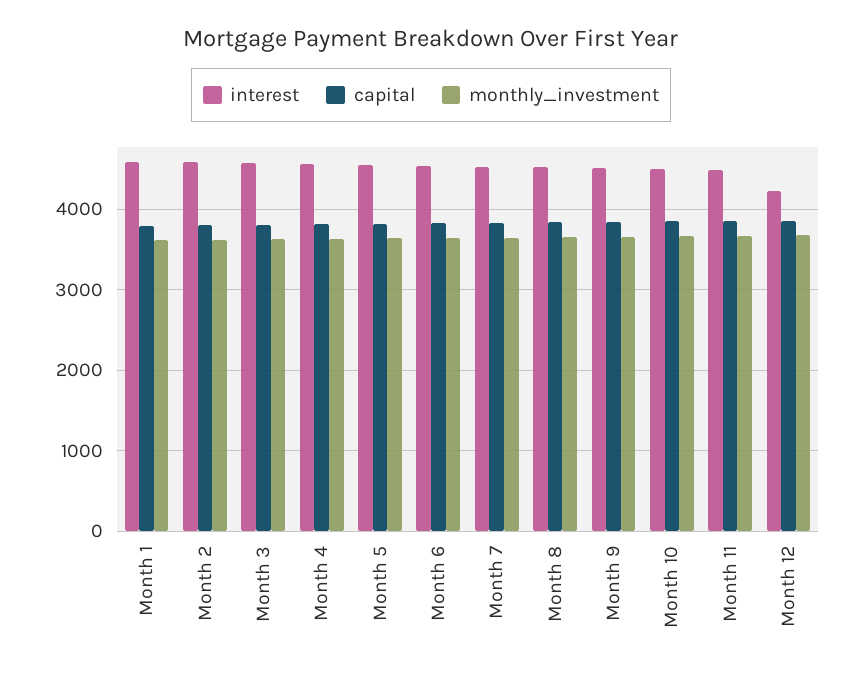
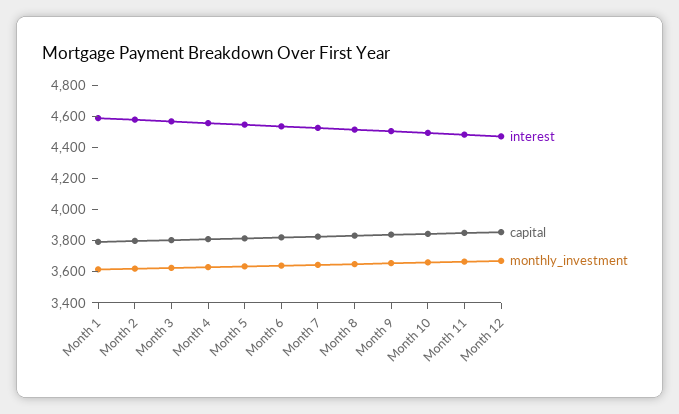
  {
    "interest": {
      "Month 1": 4600,
      "Month 2": 4600,
      "Month 3": 4600,
      "Month 4": 4600,
      "Month 5": 4500,
      "Month 6": 4500,
      "Month 7": 4500,
      "Month 8": 4500,
      "Month 9": 4500,
      "Month 10": 4500,
      "Month 11": 4500,
-     "Month 12": 4200
+     "Month 12": 4500
    },
    "capital": {
      "Month 1": 3800,
      "Month 2": 3800,
      "Month 3": 3800,
      "Month 4": 3800,
      "Month 5": 3800,
      "Month 6": 3800,
      "Month 7": 3800,
      "Month 8": 3800,
      "Month 9": 3800,
      "Month 10": 3800,
      "Month 11": 3900,
      "Month 12": 3900
    },
    "monthly_investment": {
      "Month 1": 3600,
      "Month 2": 3600,
      "Month 3": 3600,
      "Month 4": 3600,
      "Month 5": 3600,
      "Month 6": 3600,
      "Month 7": 3600,
      "Month 8": 3700,
      "Month 9": 3700,
      "Month 10": 3700,
      "Month 11": 3700,
      "Month 12": 3700
    }
  }

